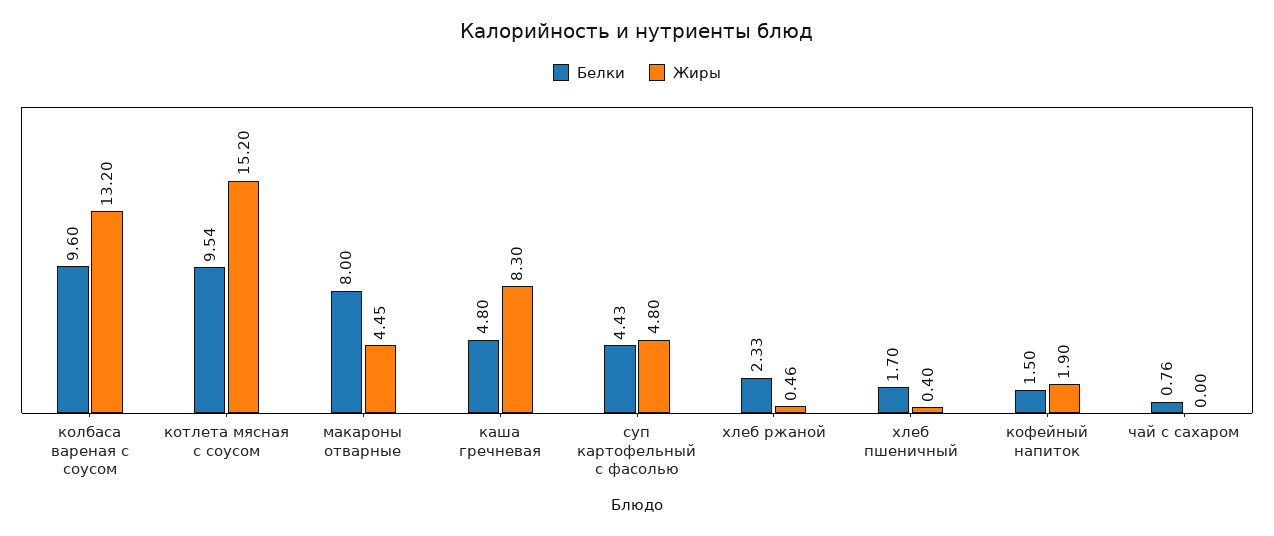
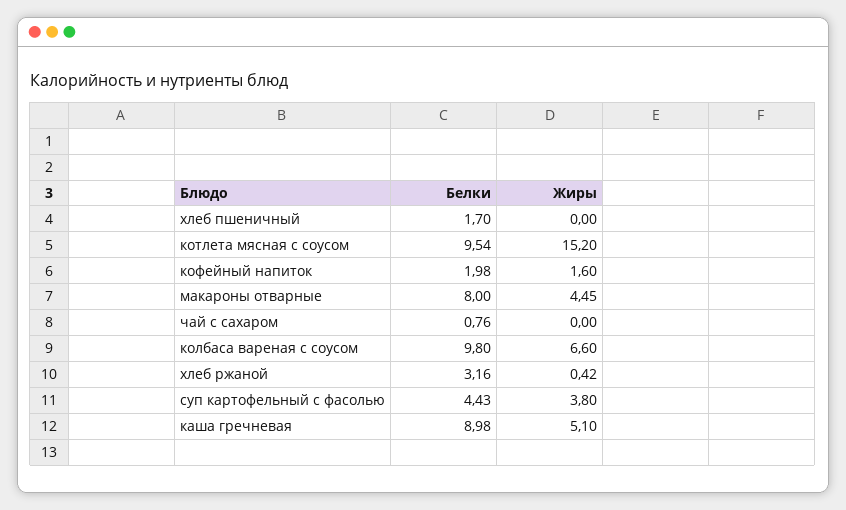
  {
    "Белки": {
-     "колбаса вареная с соусом": 9.6,
+     "колбаса вареная с соусом": 9.8,
      "котлета мясная с соусом": 9.54,
      "макароны отварные": 8,
-     "каша гречневая": 4.8,
+     "каша гречневая": 8.98,
      "суп картофельный с фасолью": 4.43,
-     "хлеб ржаной": 2.33,
+     "хлеб ржаной": 3.16,
      "хлеб пшеничный": 1.7,
-     "кофейный напиток": 1.5,
+     "кофейный напиток": 1.98,
      "чай с сахаром": 0.76
    },
    "Жиры": {
-     "колбаса вареная с соусом": 13.2,
+     "колбаса вареная с соусом": 6.6,
      "котлета мясная с соусом": 15.2,
      "макароны отварные": 4.45,
-     "каша гречневая": 8.3,
+     "каша гречневая": 5.1,
-     "суп картофельный с фасолью": 4.8,
+     "суп картофельный с фасолью": 3.8,
-     "хлеб ржаной": 0.46,
+     "хлеб ржаной": 0.42,
-     "хлеб пшеничный": 0.4,
+     "хлеб пшеничный": 0,
-     "кофейный напиток": 1.9,
+     "кофейный напиток": 1.6,
      "чай с сахаром": 0
    }
  }

